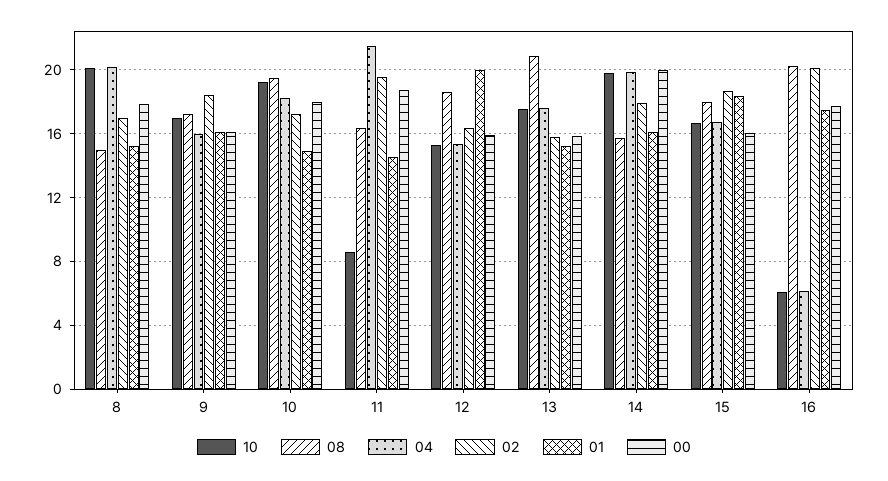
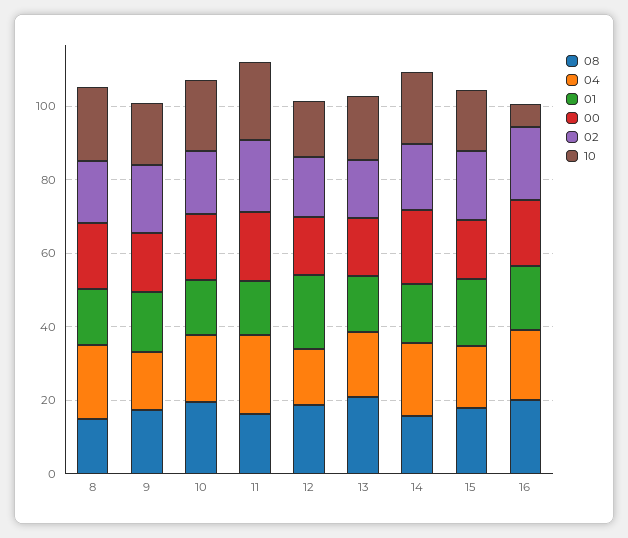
  {
    "10": {
      "8": 20,
      "9": 17,
      "10": 19,
-     "11": 8.5,
+     "11": 20,
      "12": 15.5,
      "13": 17.5,
      "14": 20,
      "15": 16.5,
      "16": 6
    },
    "08": {
      "8": 15,
      "9": 17.5,
      "10": 19.5,
      "11": 16.5,
      "12": 18.5,
      "13": 21,
      "14": 15.5,
      "15": 18,
      "16": 20
    },
    "04": {
      "8": 20,
      "9": 16,
      "10": 18.5,
      "11": 21.5,
      "12": 15.5,
      "13": 17.5,
      "14": 20,
      "15": 16.5,
-     "16": 6
+     "16": 20
    },
    "02": {
      "8": 17,
      "9": 18.5,
      "10": 17,
      "11": 19.5,
      "12": 16.5,
      "13": 16,
      "14": 18,
      "15": 18.5,
      "16": 20
    },
    "01": {
      "8": 15,
      "9": 16,
      "10": 15,
      "11": 14.5,
      "12": 20,
      "13": 15,
      "14": 16,
      "15": 18.5,
      "16": 17.5
    },
    "00": {
      "8": 18,
      "9": 16,
      "10": 18,
      "11": 19,
      "12": 16,
      "13": 16,
      "14": 20,
      "15": 16,
      "16": 18
    }
  }

